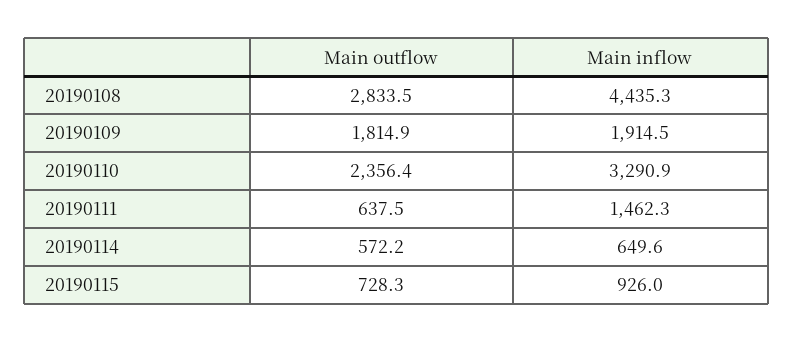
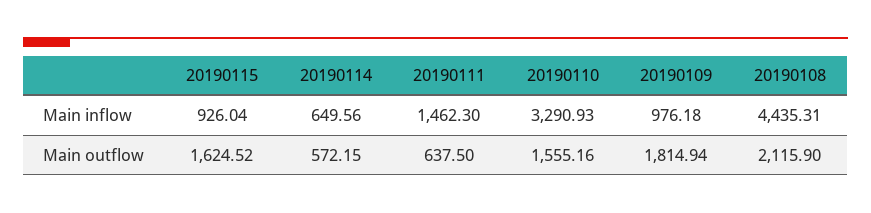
  {
    "Main outflow": {
-     "20190108": 2833.5,
+     "20190108": 2115.9,
      "20190109": 1814.94,
-     "20190110": 2356.4,
+     "20190110": 1555.16,
      "20190111": 637.5,
      "20190114": 572.15,
-     "20190115": 728.3
+     "20190115": 1624.52
    },
    "Main inflow": {
      "20190108": 4435.31,
-     "20190109": 1914.5,
+     "20190109": 976.18,
      "20190110": 3290.93,
      "20190111": 1462.3,
      "20190114": 649.56,
      "20190115": 926.04
    }
  }

